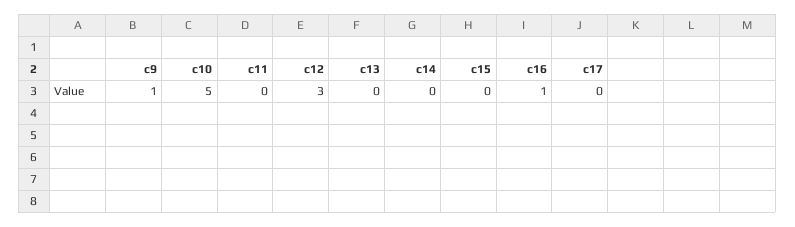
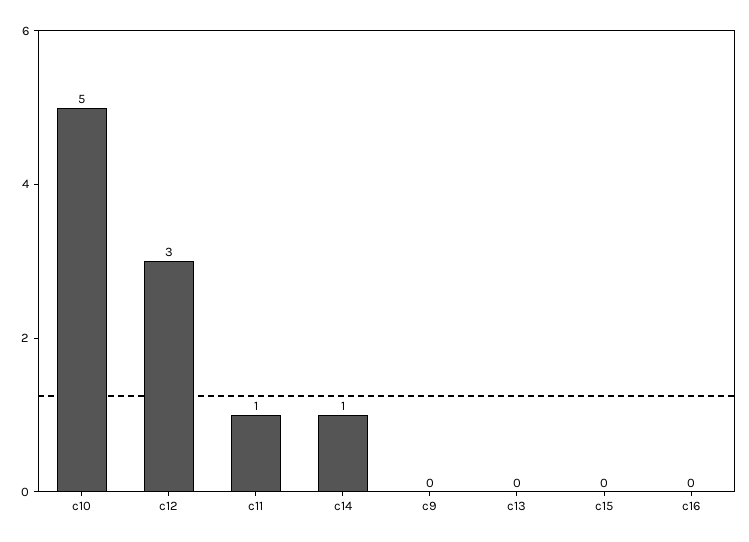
  {
-   "c9": 1,
+   "c9": 0,
    "c10": 5,
-   "c11": 0,
+   "c11": 1,
    "c12": 3,
    "c13": 0,
-   "c14": 0,
+   "c14": 1,
    "c15": 0,
-   "c16": 1,
+   "c16": 0
-   "c17": 0
  }

